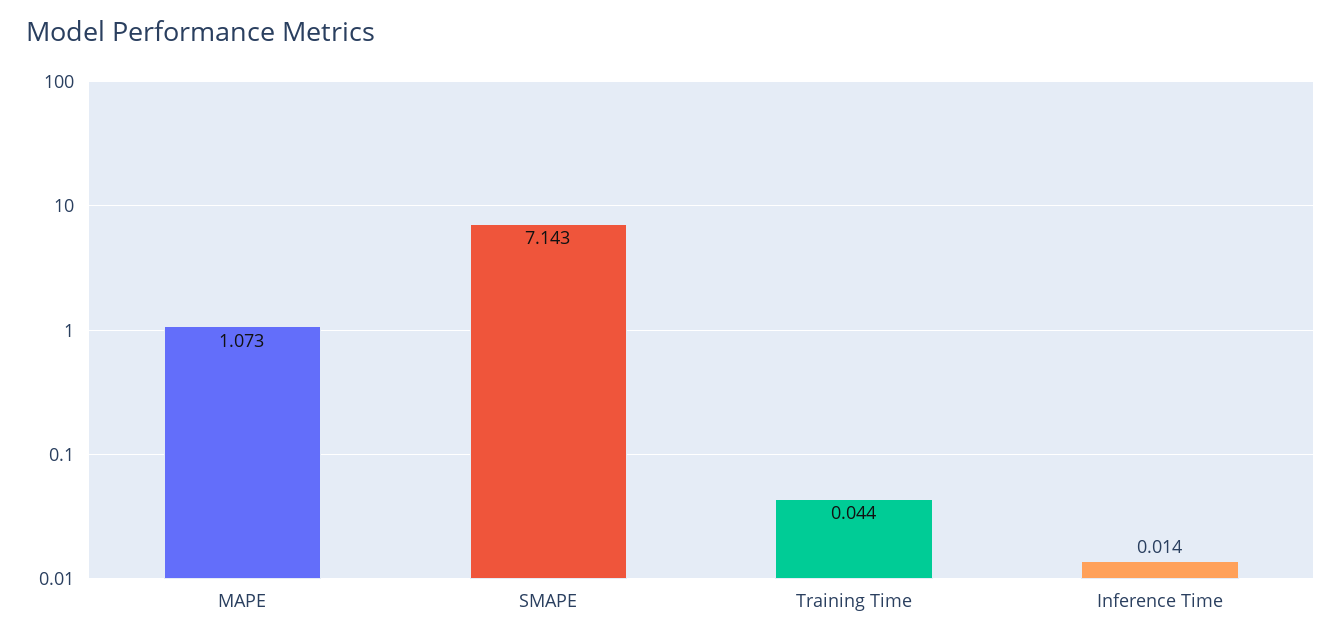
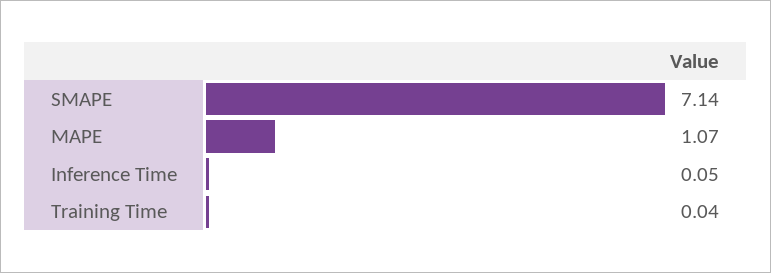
  {
    "MAPE": 1.073,
    "SMAPE": 7.143,
    "Training Time": 0.044,
-   "Inference Time": 0.014
+   "Inference Time": 0.05
  }

